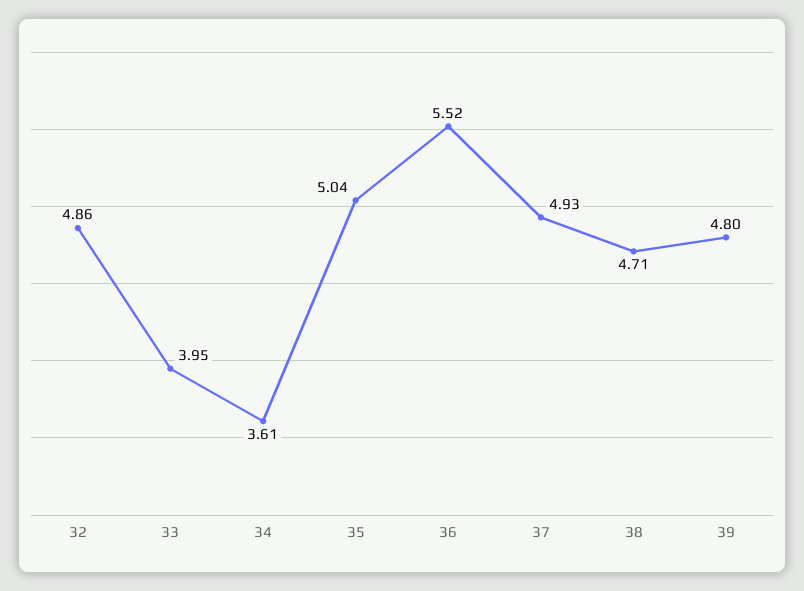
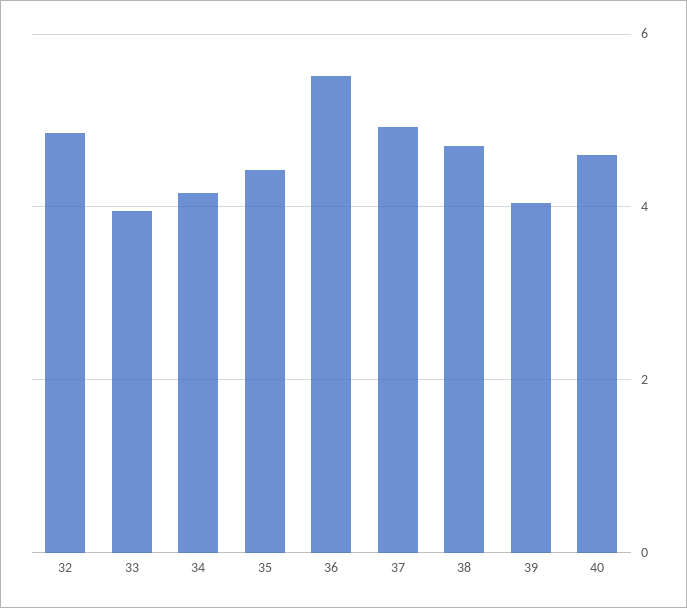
  {
    "32": 4.86,
    "33": 3.95,
-   "34": 3.61,
+   "34": 4.2,
-   "35": 5.04,
+   "35": 4.4,
    "36": 5.52,
    "37": 4.93,
    "38": 4.71,
-   "39": 4.8
+   "39": 4,
+   "40": 4.6
  }

